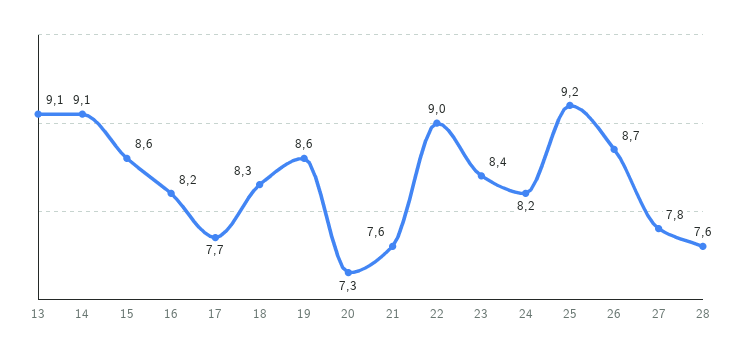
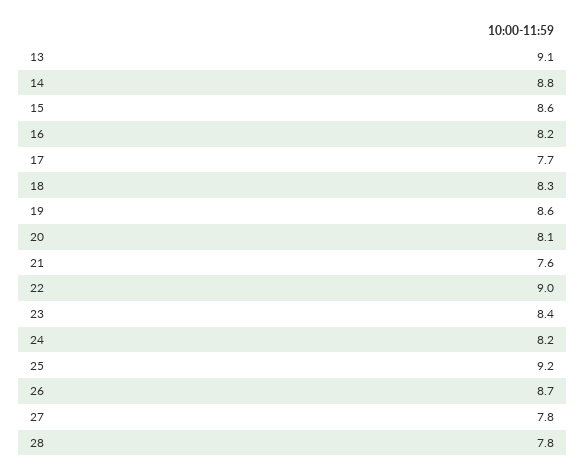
  {
    "13": 9.1,
-   "14": 9.1,
+   "14": 8.8,
    "15": 8.6,
    "16": 8.2,
    "17": 7.7,
    "18": 8.3,
    "19": 8.6,
-   "20": 7.3,
+   "20": 8.1,
    "21": 7.6,
    "22": 9,
    "23": 8.4,
    "24": 8.2,
    "25": 9.2,
    "26": 8.7,
    "27": 7.8,
-   "28": 7.6
+   "28": 7.8
  }

